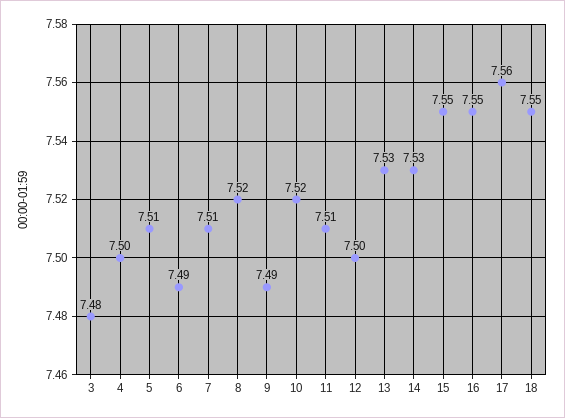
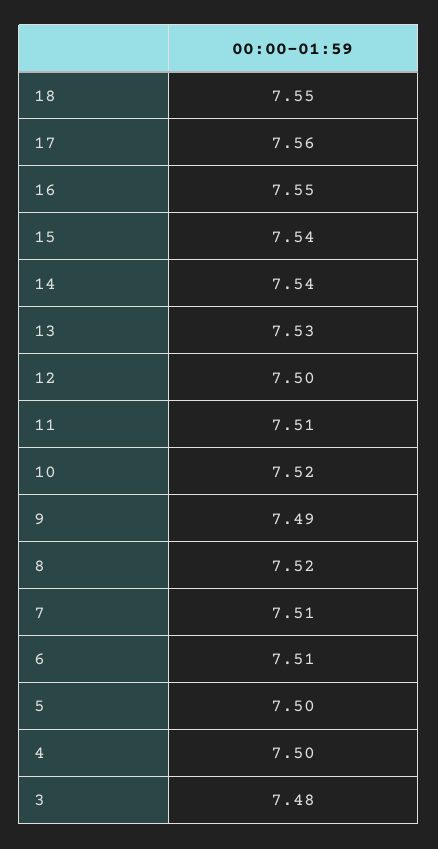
  {
    "3": 7.48,
    "4": 7.5,
-   "5": 7.51,
+   "5": 7.5,
-   "6": 7.49,
+   "6": 7.51,
    "7": 7.51,
    "8": 7.52,
    "9": 7.49,
    "10": 7.52,
    "11": 7.51,
    "12": 7.5,
    "13": 7.53,
-   "14": 7.53,
+   "14": 7.54,
-   "15": 7.55,
+   "15": 7.54,
    "16": 7.55,
    "17": 7.56,
    "18": 7.55
  }

